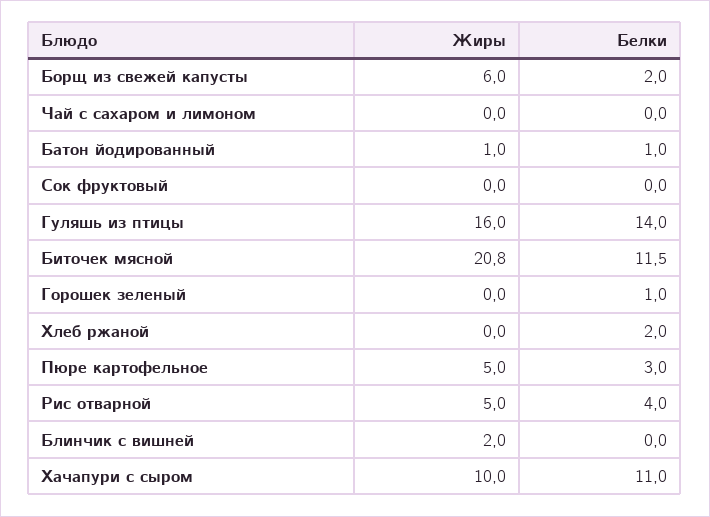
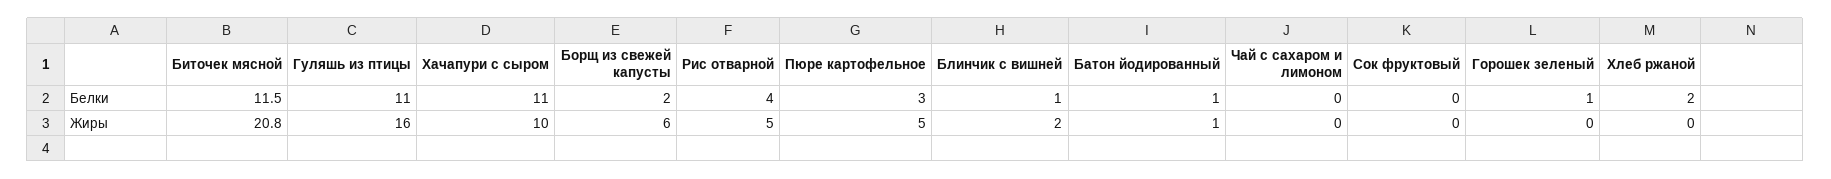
  {
    "Жиры": {
      "Борщ из свежей капусты": 6,
      "Чай с сахаром и лимоном": 0,
      "Батон йодированный": 1,
      "Сок фруктовый": 0,
      "Гуляшь из птицы": 16,
      "Биточек мясной": 20.8,
      "Горошек зеленый": 0,
      "Хлеб ржаной": 0,
      "Пюре картофельное": 5,
      "Рис отварной": 5,
      "Блинчик с вишней": 2,
      "Хачапури с сыром": 10
    },
    "Белки": {
      "Борщ из свежей капусты": 2,
      "Чай с сахаром и лимоном": 0,
      "Батон йодированный": 1,
      "Сок фруктовый": 0,
-     "Гуляшь из птицы": 14,
+     "Гуляшь из птицы": 11,
      "Биточек мясной": 11.5,
      "Горошек зеленый": 1,
      "Хлеб ржаной": 2,
      "Пюре картофельное": 3,
      "Рис отварной": 4,
-     "Блинчик с вишней": 0,
+     "Блинчик с вишней": 1,
      "Хачапури с сыром": 11
    }
  }

